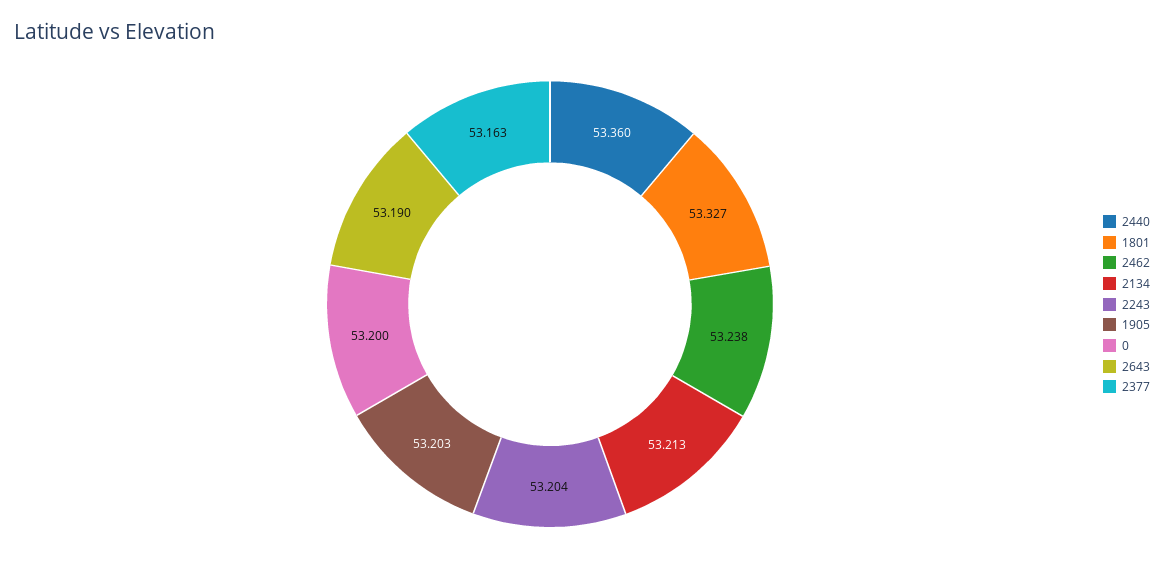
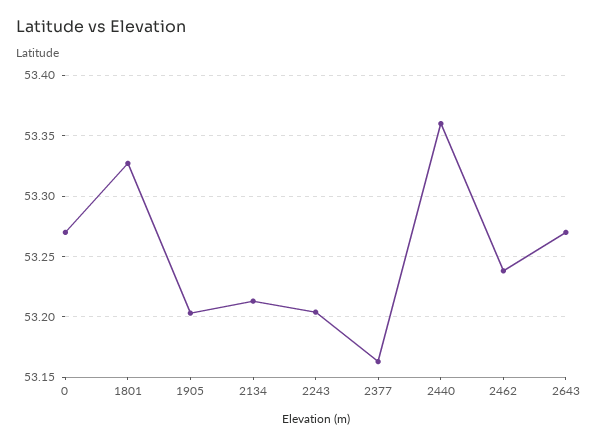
  {
    "2440": 53.36,
    "1801": 53.327,
    "2462": 53.238,
    "2134": 53.213,
    "2243": 53.204,
    "1905": 53.203,
-   "0": 53.2,
+   "0": 53.27,
-   "2643": 53.19,
+   "2643": 53.27,
    "2377": 53.163
  }

